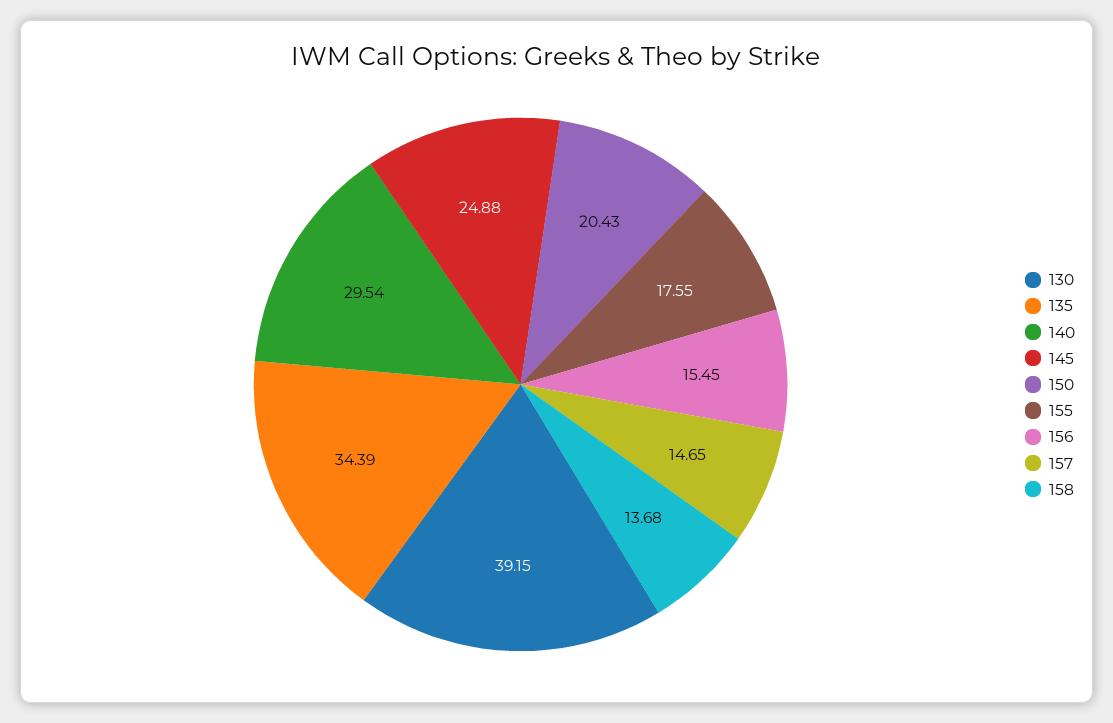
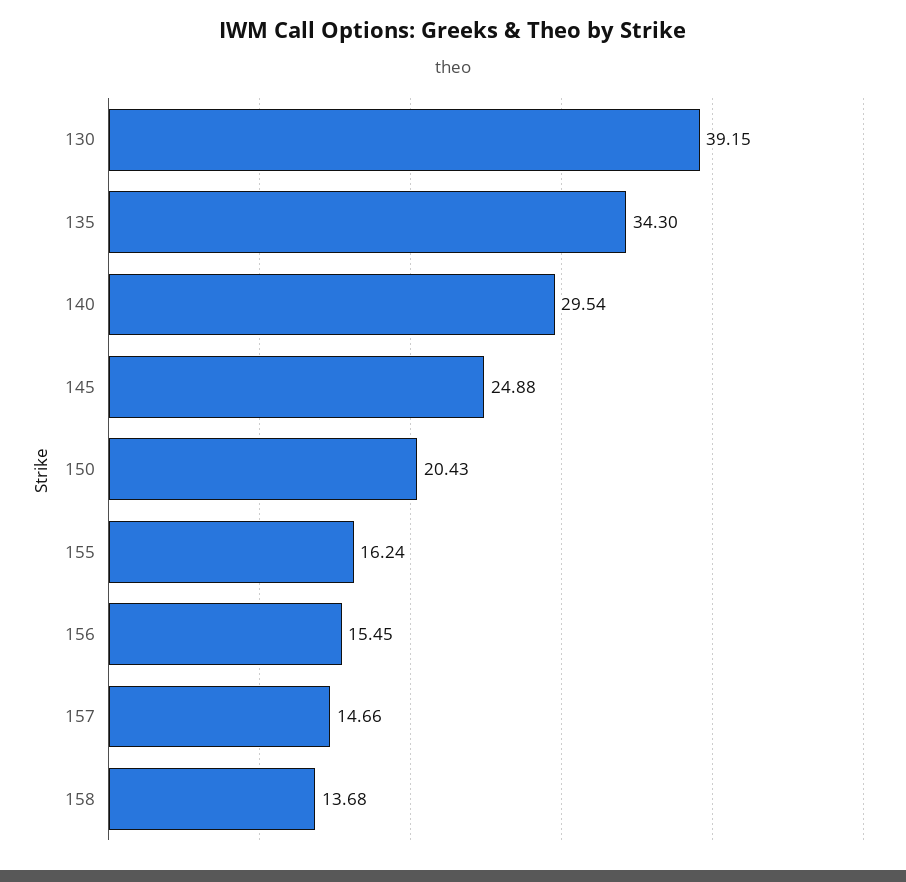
  {
    "130": 39.15,
-   "135": 34.39,
+   "135": 34.3,
    "140": 29.54,
    "145": 24.88,
    "150": 20.43,
-   "155": 17.55,
+   "155": 16.24,
    "156": 15.45,
-   "157": 14.65,
+   "157": 14.66,
    "158": 13.68
  }

